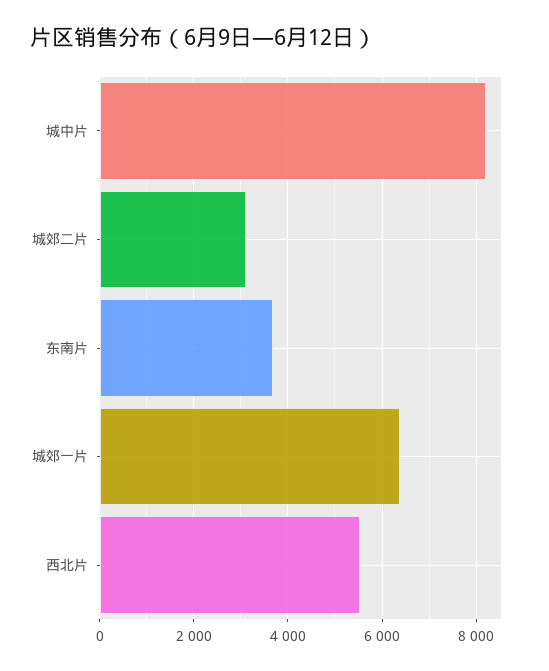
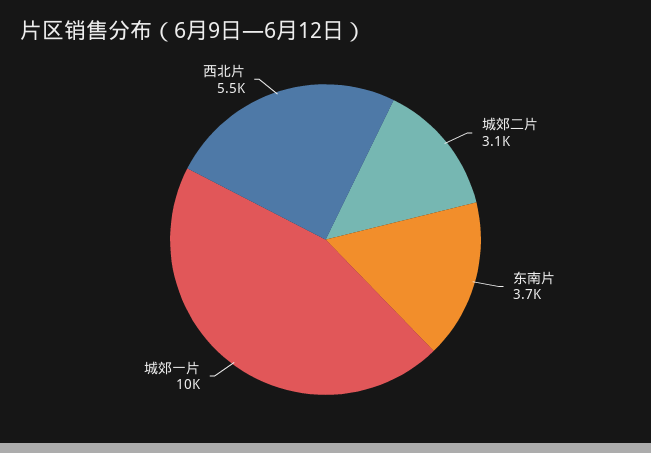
  {
-   "城中片": 8200,
    "城郊二片": 3100,
    "东南片": 3700,
-   "城郊一片": 6400,
+   "城郊一片": 10000,
    "西北片": 5500
  }

